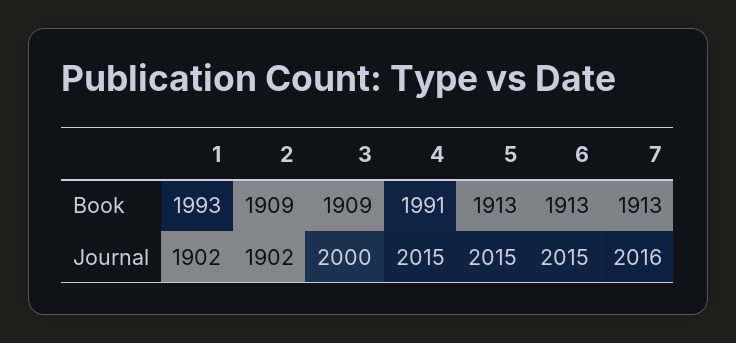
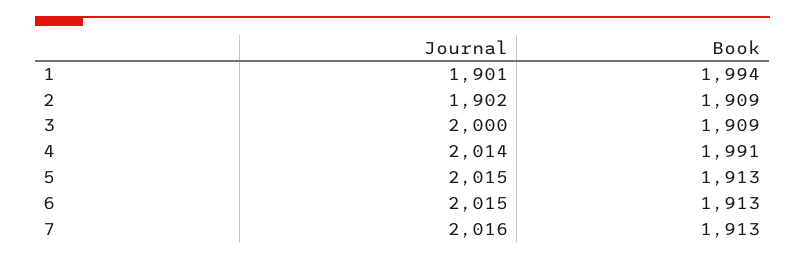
  {
    "1": {
-     "Book": 1993,
+     "Book": 1994,
-     "Journal": 1902
+     "Journal": 1901
    },
    "2": {
      "Book": 1909,
      "Journal": 1902
    },
    "3": {
      "Book": 1909,
      "Journal": 2000
    },
    "4": {
      "Book": 1991,
-     "Journal": 2015
+     "Journal": 2014
    },
    "5": {
      "Book": 1913,
      "Journal": 2015
    },
    "6": {
      "Book": 1913,
      "Journal": 2015
    },
    "7": {
      "Book": 1913,
      "Journal": 2016
    }
  }

